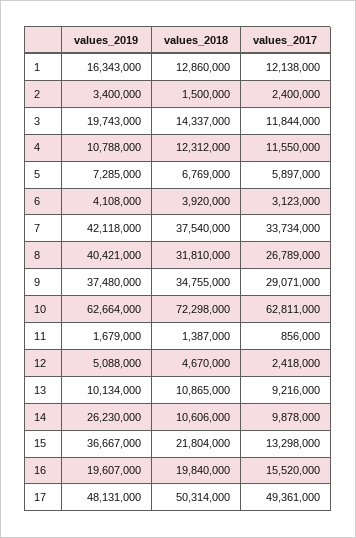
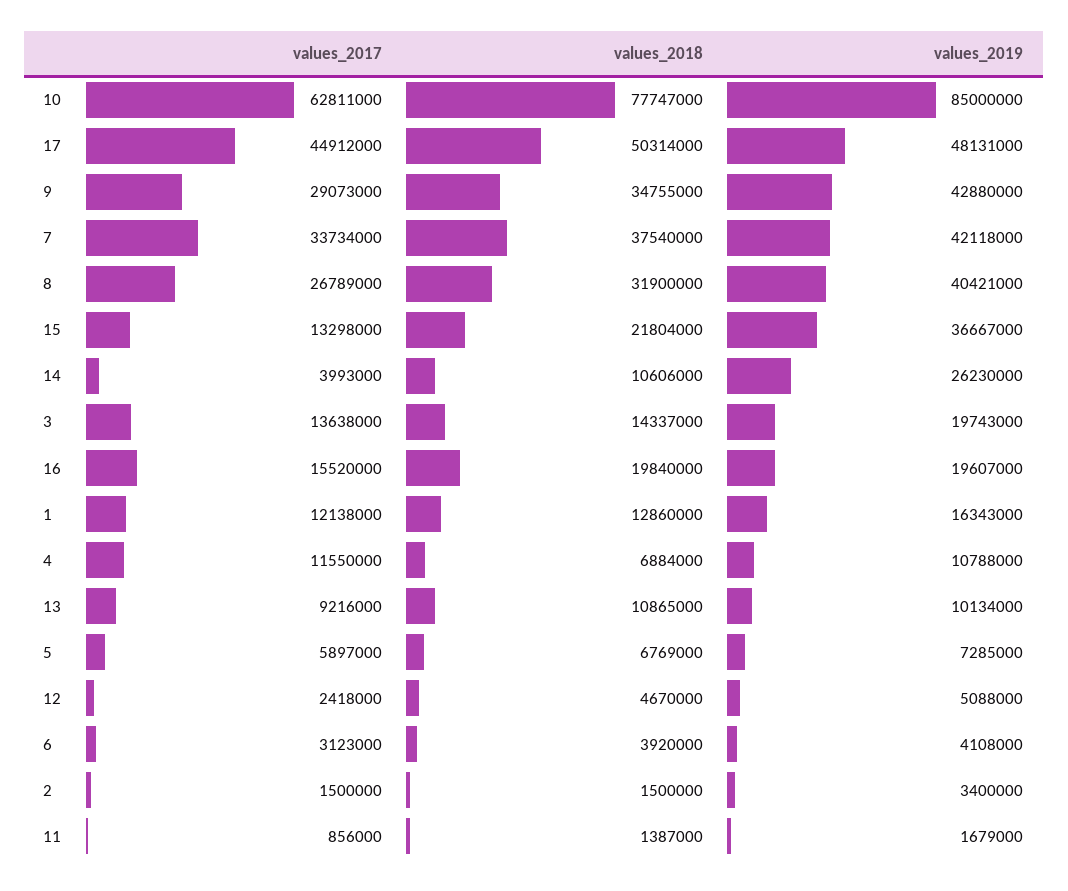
  {
    "values_2019": {
      "1": 16343000,
      "2": 3400000,
      "3": 19743000,
      "4": 10788000,
      "5": 7285000,
      "6": 4108000,
      "7": 42118000,
      "8": 40421000,
-     "9": 37480000,
+     "9": 42880000,
-     "10": 62664000,
+     "10": 85000000,
      "11": 1679000,
      "12": 5088000,
      "13": 10134000,
      "14": 26230000,
      "15": 36667000,
      "16": 19607000,
      "17": 48131000
    },
    "values_2018": {
      "1": 12860000,
      "2": 1500000,
      "3": 14337000,
-     "4": 12312000,
+     "4": 6884000,
      "5": 6769000,
      "6": 3920000,
      "7": 37540000,
-     "8": 31810000,
+     "8": 31900000,
      "9": 34755000,
-     "10": 72298000,
+     "10": 77747000,
      "11": 1387000,
      "12": 4670000,
      "13": 10865000,
      "14": 10606000,
      "15": 21804000,
      "16": 19840000,
      "17": 50314000
    },
    "values_2017": {
      "1": 12138000,
-     "2": 2400000,
+     "2": 1500000,
-     "3": 11844000,
+     "3": 13638000,
      "4": 11550000,
      "5": 5897000,
      "6": 3123000,
      "7": 33734000,
      "8": 26789000,
-     "9": 29071000,
+     "9": 29073000,
      "10": 62811000,
      "11": 856000,
      "12": 2418000,
      "13": 9216000,
-     "14": 9878000,
+     "14": 3993000,
      "15": 13298000,
      "16": 15520000,
-     "17": 49361000
+     "17": 44912000
    }
  }

